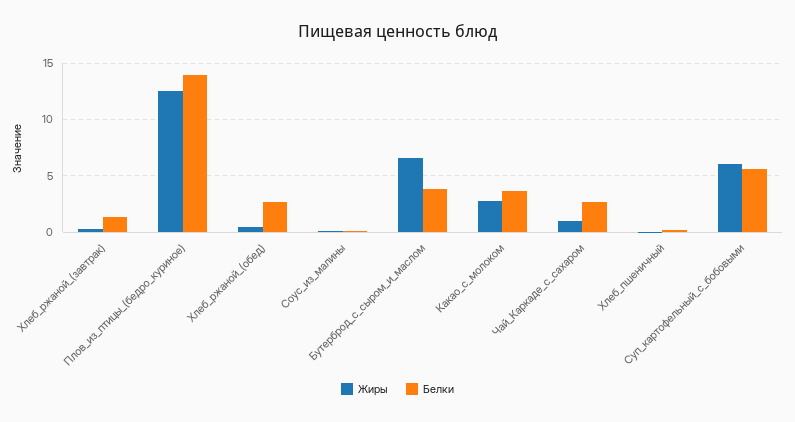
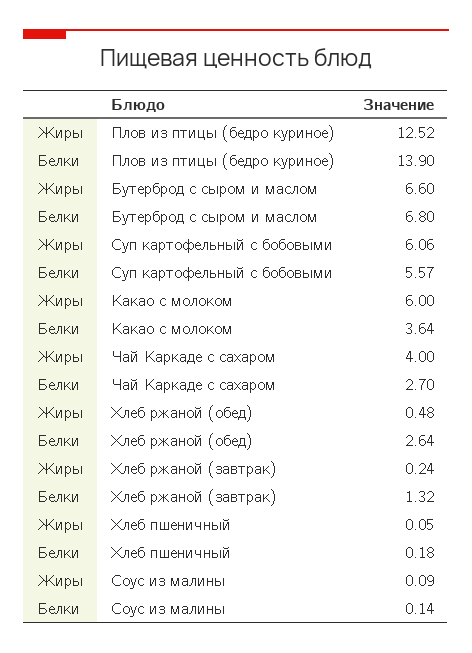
  {
    "Жиры": {
      "Хлеб_ржаной_(завтрак)": 0.24,
      "Плов_из_птицы_(бедро_куриное)": 12.52,
      "Хлеб_ржаной_(обед)": 0.48,
      "Соус_из_малины": 0.09,
      "Бутерброд_с_сыром_и_маслом": 6.6,
-     "Какао_с_молоком": 3,
+     "Какао_с_молоком": 6,
-     "Чай_Каркаде_с_сахаром": 1,
+     "Чай_Каркаде_с_сахаром": 4,
      "Хлеб_пшеничный": 0.05,
      "Суп_картофельный_с_бобовыми": 6.06
    },
    "Белки": {
      "Хлеб_ржаной_(завтрак)": 1.32,
      "Плов_из_птицы_(бедро_куриное)": 13.9,
      "Хлеб_ржаной_(обед)": 2.64,
      "Соус_из_малины": 0.14,
-     "Бутерброд_с_сыром_и_маслом": 4,
+     "Бутерброд_с_сыром_и_маслом": 6.8,
      "Какао_с_молоком": 3.64,
      "Чай_Каркаде_с_сахаром": 2.7,
      "Хлеб_пшеничный": 0.18,
      "Суп_картофельный_с_бобовыми": 5.57
    }
  }

